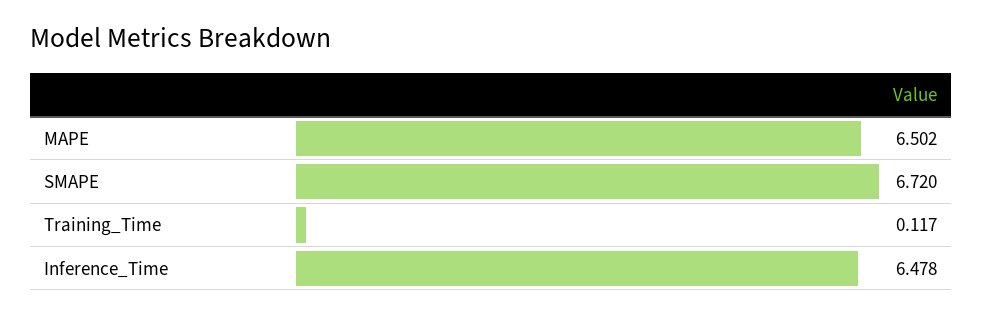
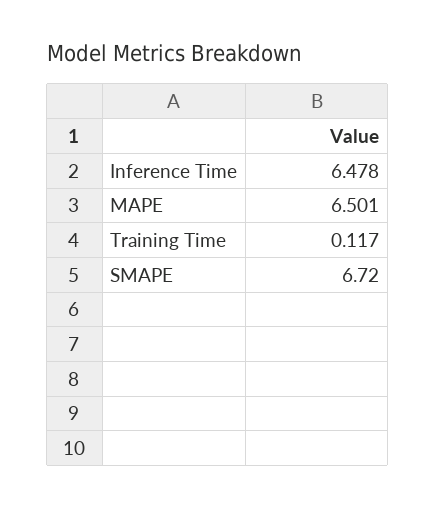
  {
-   "MAPE": 6.502,
+   "MAPE": 6.501,
    "SMAPE": 6.72,
    "Training_Time": 0.117,
    "Inference_Time": 6.478
  }

